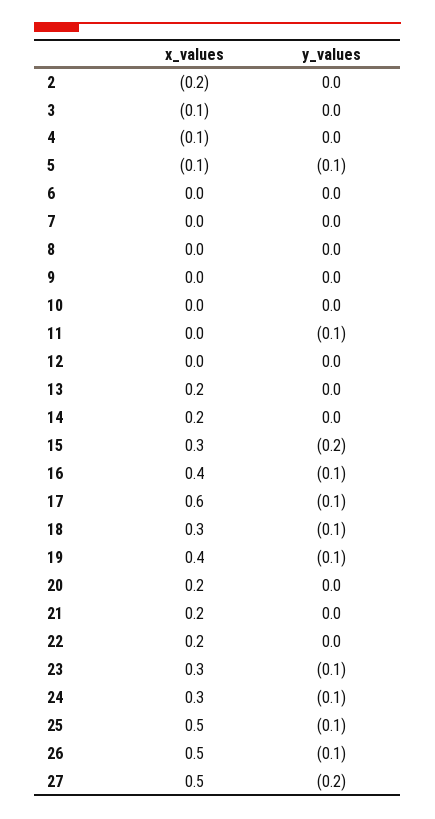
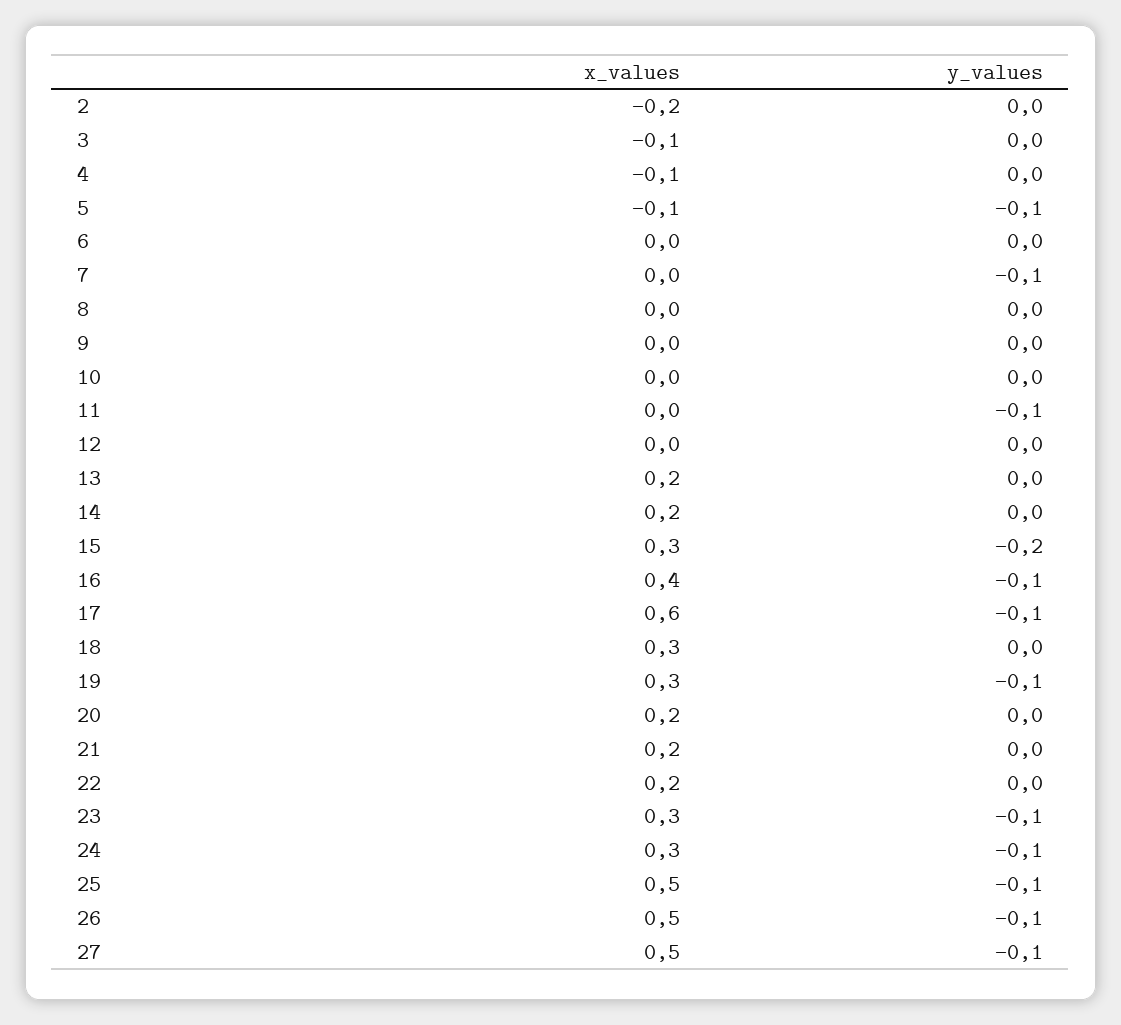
  {
    "x_values": {
      "2": -0.2,
      "3": -0.1,
      "4": -0.1,
      "5": -0.1,
      "6": 0,
      "7": 0,
      "8": 0,
      "9": 0,
      "10": 0,
      "11": 0,
      "12": 0,
      "13": 0.2,
      "14": 0.2,
      "15": 0.3,
      "16": 0.4,
      "17": 0.6,
      "18": 0.3,
-     "19": 0.4,
+     "19": 0.3,
      "20": 0.2,
      "21": 0.2,
      "22": 0.2,
      "23": 0.3,
      "24": 0.3,
      "25": 0.5,
      "26": 0.5,
      "27": 0.5
    },
    "y_values": {
      "2": 0,
      "3": 0,
      "4": 0,
      "5": -0.1,
      "6": 0,
-     "7": 0,
+     "7": -0.1,
      "8": 0,
      "9": 0,
      "10": 0,
      "11": -0.1,
      "12": 0,
      "13": 0,
      "14": 0,
      "15": -0.2,
      "16": -0.1,
      "17": -0.1,
-     "18": -0.1,
+     "18": 0,
      "19": -0.1,
      "20": 0,
      "21": 0,
      "22": 0,
      "23": -0.1,
      "24": -0.1,
      "25": -0.1,
      "26": -0.1,
-     "27": -0.2
+     "27": -0.1
    }
  }

